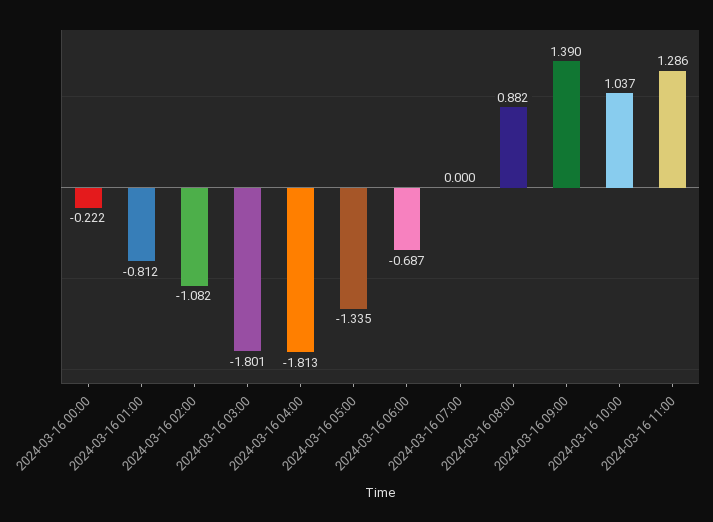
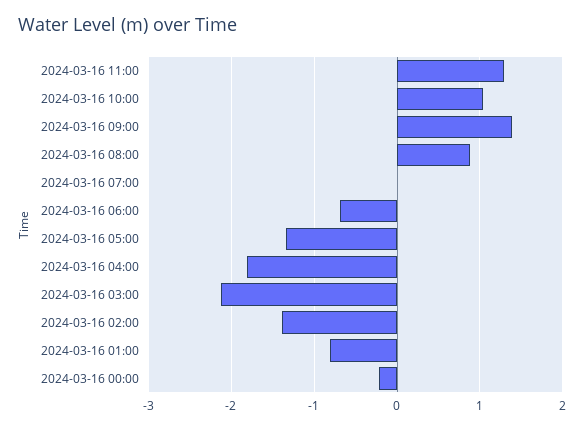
  {
    "2024-03-16 00:00": -0.222,
    "2024-03-16 01:00": -0.812,
-   "2024-03-16 02:00": -1.082,
+   "2024-03-16 02:00": -1.4,
-   "2024-03-16 03:00": -1.801,
+   "2024-03-16 03:00": -2.1,
    "2024-03-16 04:00": -1.813,
    "2024-03-16 05:00": -1.335,
    "2024-03-16 06:00": -0.687,
    "2024-03-16 07:00": 0,
    "2024-03-16 08:00": 0.882,
    "2024-03-16 09:00": 1.39,
    "2024-03-16 10:00": 1.037,
    "2024-03-16 11:00": 1.286
  }

